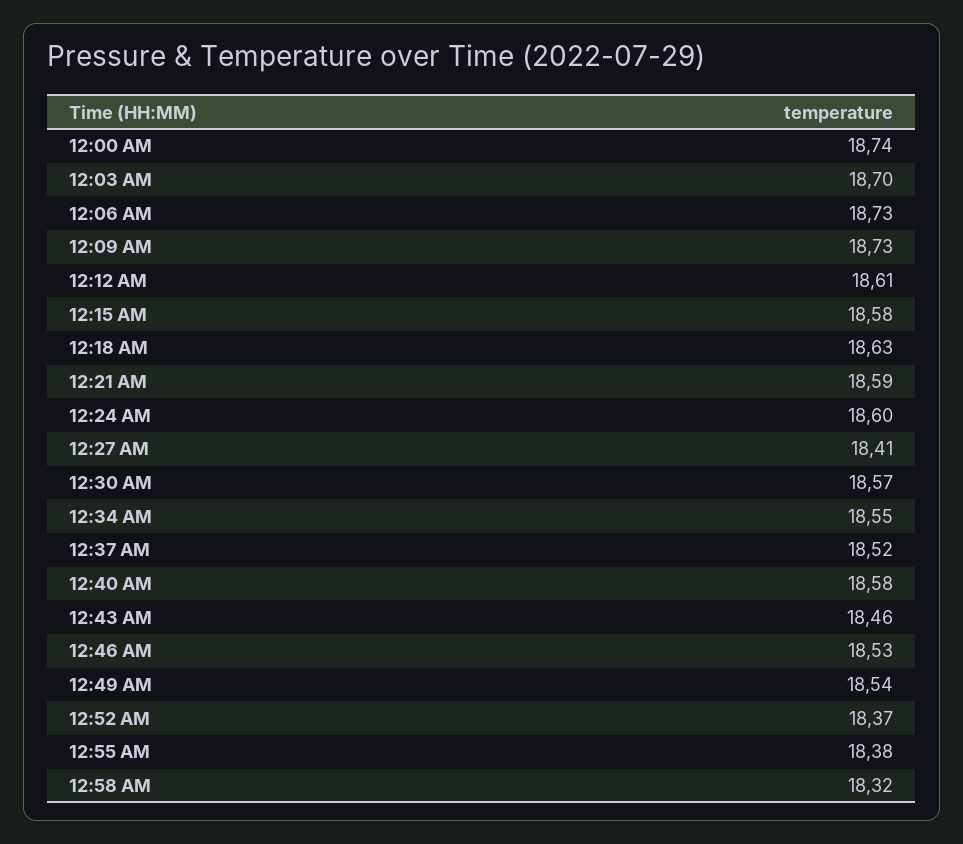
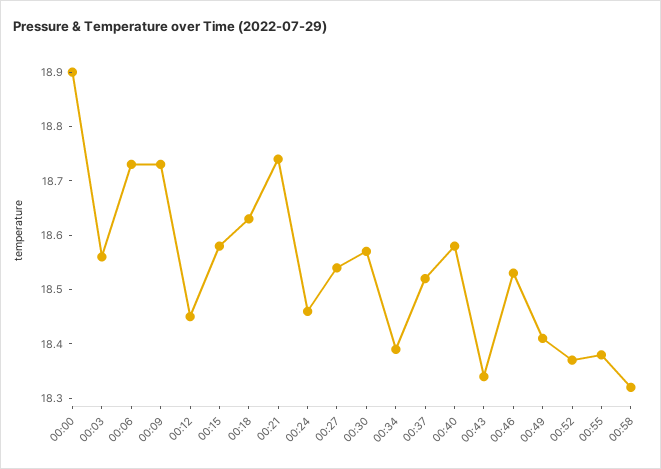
  {
-   "12:00 AM": 18.74,
+   "12:00 AM": 18.9,
-   "12:03 AM": 18.7,
+   "12:03 AM": 18.55,
    "12:06 AM": 18.73,
    "12:09 AM": 18.73,
-   "12:12 AM": 18.61,
+   "12:12 AM": 18.45,
    "12:15 AM": 18.58,
    "12:18 AM": 18.63,
-   "12:21 AM": 18.59,
+   "12:21 AM": 18.75,
-   "12:24 AM": 18.6,
+   "12:24 AM": 18.45,
-   "12:27 AM": 18.41,
+   "12:27 AM": 18.55,
    "12:30 AM": 18.57,
-   "12:34 AM": 18.55,
+   "12:34 AM": 18.4,
    "12:37 AM": 18.52,
    "12:40 AM": 18.58,
-   "12:43 AM": 18.46,
+   "12:43 AM": 18.35,
    "12:46 AM": 18.53,
-   "12:49 AM": 18.54,
+   "12:49 AM": 18.4,
    "12:52 AM": 18.37,
    "12:55 AM": 18.38,
    "12:58 AM": 18.32
  }

